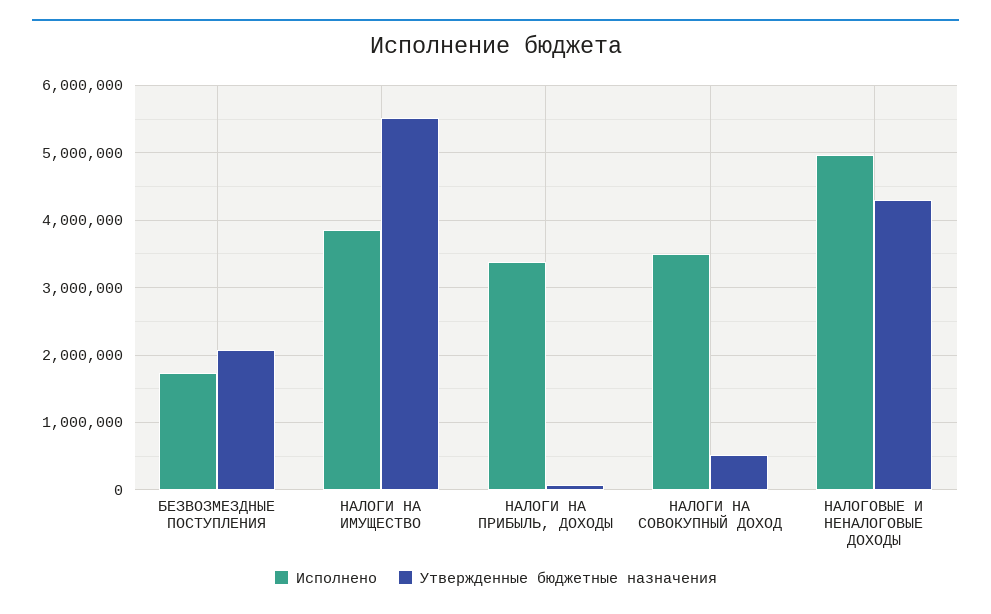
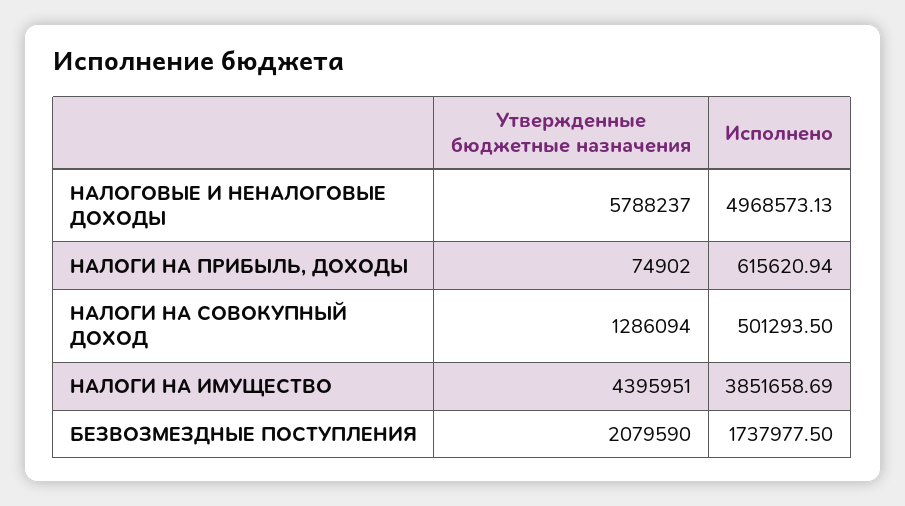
  {
    "Исполнено": {
      "БЕЗВОЗМЕЗДНЫЕ ПОСТУПЛЕНИЯ": 1737977.5,
      "НАЛОГИ НА ИМУЩЕСТВО": 3851658.69,
-     "НАЛОГИ НА ПРИБЫЛЬ, ДОХОДЫ": 3400000,
+     "НАЛОГИ НА ПРИБЫЛЬ, ДОХОДЫ": 615620.94,
-     "НАЛОГИ НА СОВОКУПНЫЙ ДОХОД": 3500000,
+     "НАЛОГИ НА СОВОКУПНЫЙ ДОХОД": 501293.5,
      "НАЛОГОВЫЕ И НЕНАЛОГОВЫЕ ДОХОДЫ": 4968573.13
    },
    "Утвержденные бюджетные назначения": {
      "БЕЗВОЗМЕЗДНЫЕ ПОСТУПЛЕНИЯ": 2079590,
-     "НАЛОГИ НА ИМУЩЕСТВО": 5500000,
+     "НАЛОГИ НА ИМУЩЕСТВО": 4395951,
      "НАЛОГИ НА ПРИБЫЛЬ, ДОХОДЫ": 74902,
-     "НАЛОГИ НА СОВОКУПНЫЙ ДОХОД": 500000,
+     "НАЛОГИ НА СОВОКУПНЫЙ ДОХОД": 1286094,
-     "НАЛОГОВЫЕ И НЕНАЛОГОВЫЕ ДОХОДЫ": 4300000
+     "НАЛОГОВЫЕ И НЕНАЛОГОВЫЕ ДОХОДЫ": 5788237
    }
  }

